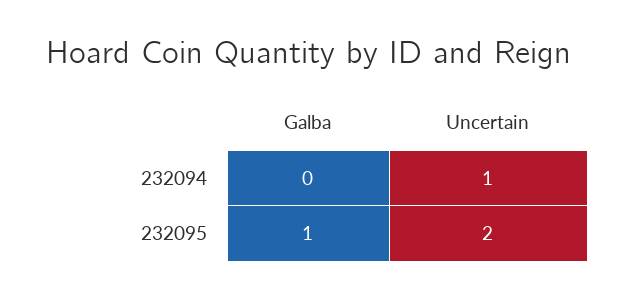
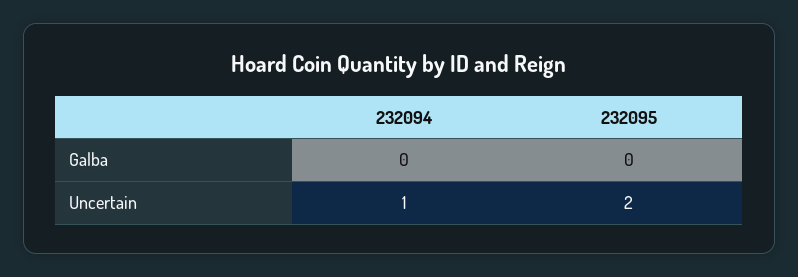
  {
    "Galba": {
      "232094": 0,
-     "232095": 1
+     "232095": 0
    },
    "Uncertain": {
      "232094": 1,
      "232095": 2
    }
  }

